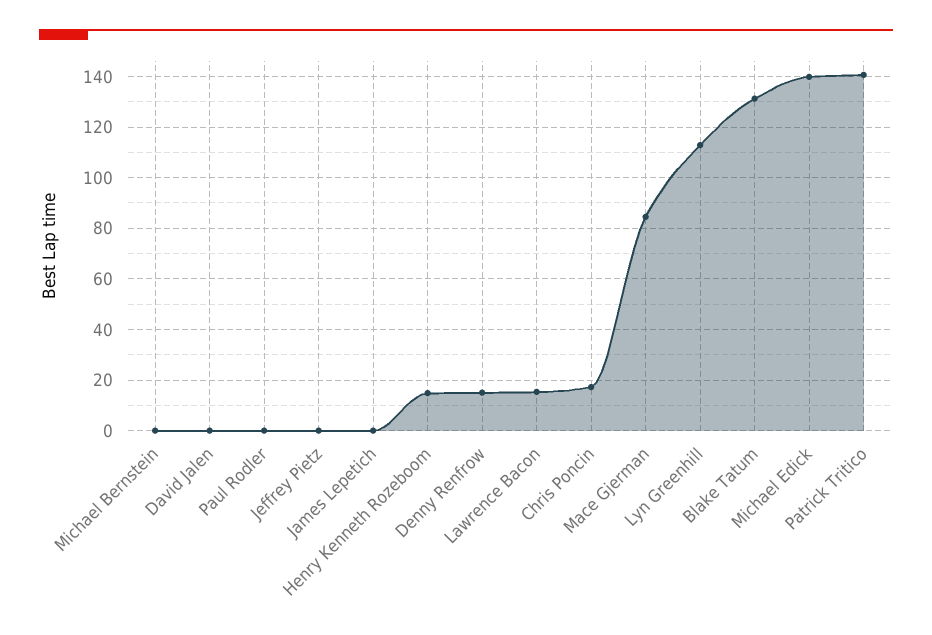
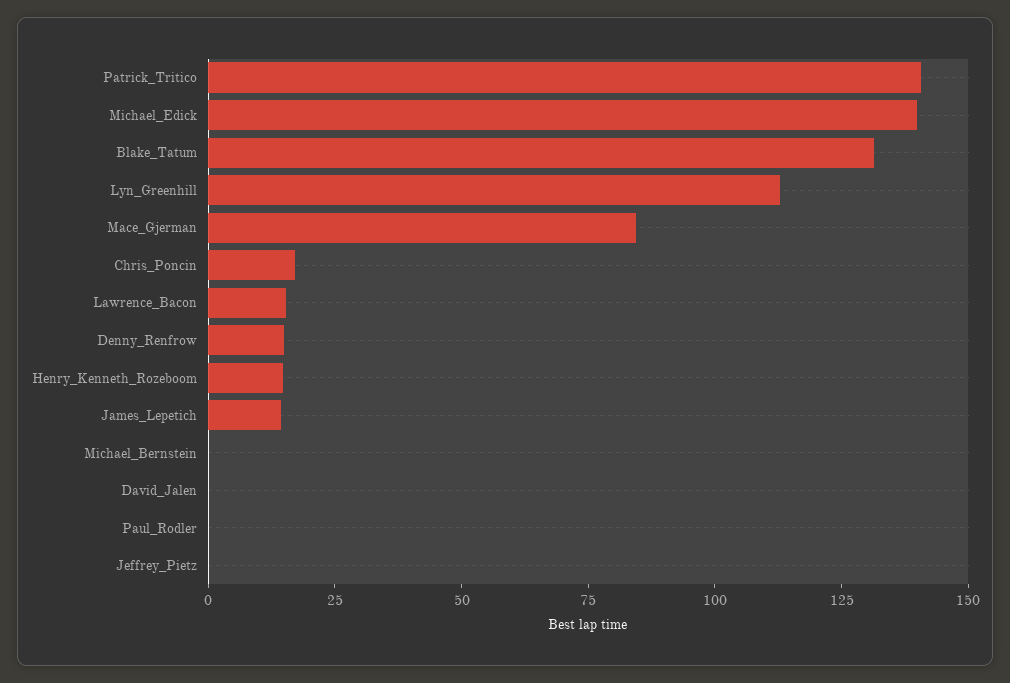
  {
    "Michael Bernstein": 0,
    "David Jalen": 0,
    "Paul Rodler": 0,
    "Jeffrey Pietz": 0,
-   "James Lepetich": 0,
+   "James Lepetich": 15,
    "Henry Kenneth Rozeboom": 15,
    "Denny Renfrow": 15,
    "Lawrence Bacon": 15,
    "Chris Poncin": 17.5,
    "Mace Gjerman": 85,
    "Lyn Greenhill": 112.5,
    "Blake Tatum": 132.5,
    "Michael Edick": 140,
    "Patrick Tritico": 140
  }

